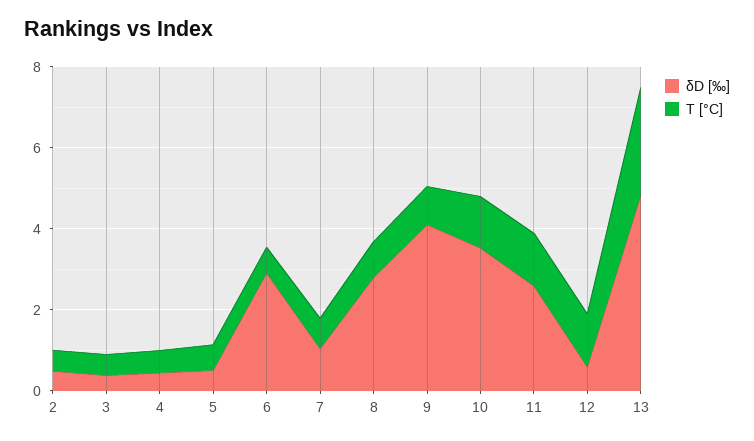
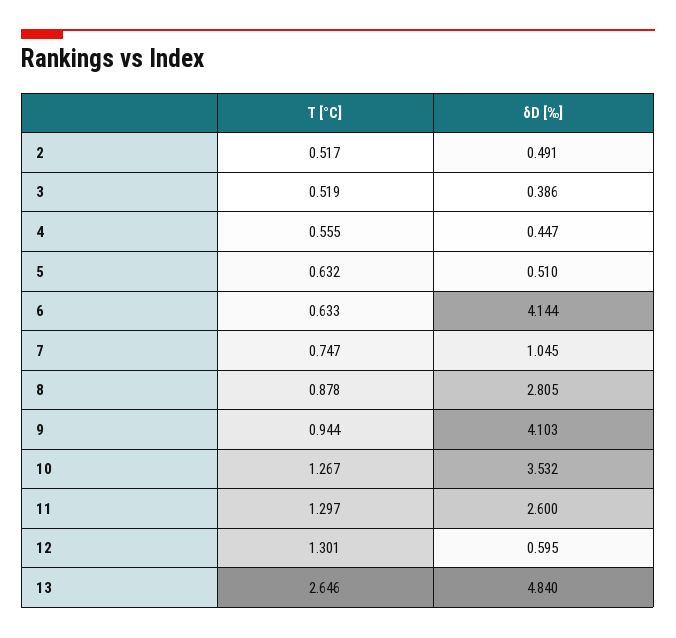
  {
    "δD [‰]": {
      "2": 0.491,
      "3": 0.386,
      "4": 0.447,
      "5": 0.51,
-     "6": 3,
+     "6": 4.144,
      "7": 1.045,
      "8": 2.805,
      "9": 4.103,
      "10": 3.532,
      "11": 2.6,
      "12": 0.595,
      "13": 4.84
    },
    "T [°C]": {
      "2": 0.517,
      "3": 0.519,
      "4": 0.555,
      "5": 0.632,
      "6": 0.633,
      "7": 0.747,
      "8": 0.878,
      "9": 0.944,
      "10": 1.267,
      "11": 1.297,
      "12": 1.301,
      "13": 2.646
    }
  }

